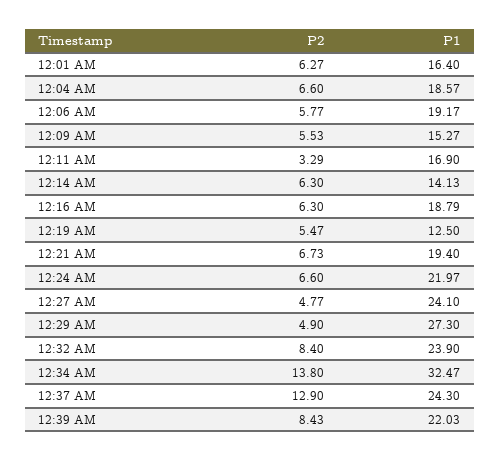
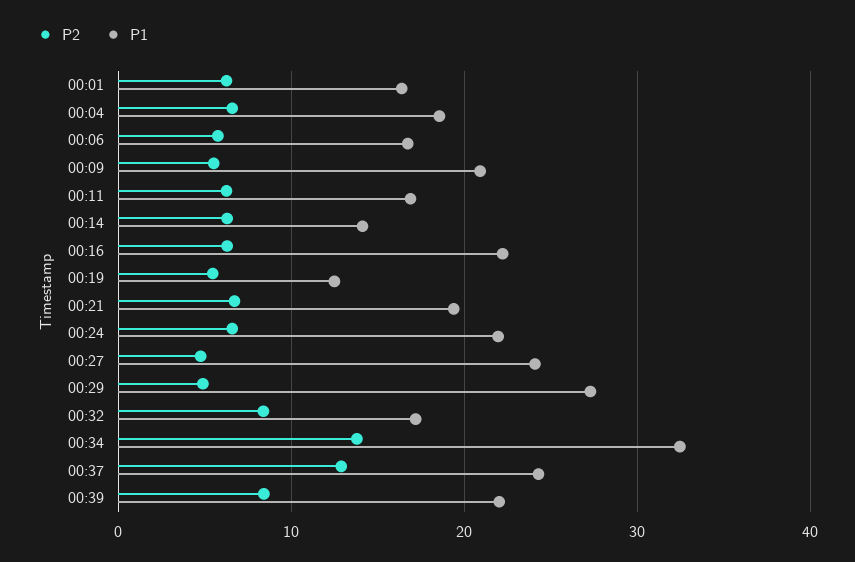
  {
    "P2": {
      "12:01 AM": 6.27,
      "12:04 AM": 6.6,
      "12:06 AM": 5.77,
      "12:09 AM": 5.53,
-     "12:11 AM": 3.29,
+     "12:11 AM": 6,
      "12:14 AM": 6.3,
      "12:16 AM": 6.3,
      "12:19 AM": 5.47,
      "12:21 AM": 6.73,
      "12:24 AM": 6.6,
      "12:27 AM": 4.77,
      "12:29 AM": 4.9,
      "12:32 AM": 8.4,
      "12:34 AM": 13.8,
      "12:37 AM": 12.9,
      "12:39 AM": 8.43
    },
    "P1": {
      "12:01 AM": 16.4,
      "12:04 AM": 18.57,
-     "12:06 AM": 19.17,
+     "12:06 AM": 17,
-     "12:09 AM": 15.27,
+     "12:09 AM": 21,
      "12:11 AM": 16.9,
      "12:14 AM": 14.13,
-     "12:16 AM": 18.79,
+     "12:16 AM": 22,
      "12:19 AM": 12.5,
      "12:21 AM": 19.4,
      "12:24 AM": 21.97,
      "12:27 AM": 24.1,
      "12:29 AM": 27.3,
-     "12:32 AM": 23.9,
+     "12:32 AM": 17,
      "12:34 AM": 32.47,
      "12:37 AM": 24.3,
      "12:39 AM": 22.03
    }
  }

